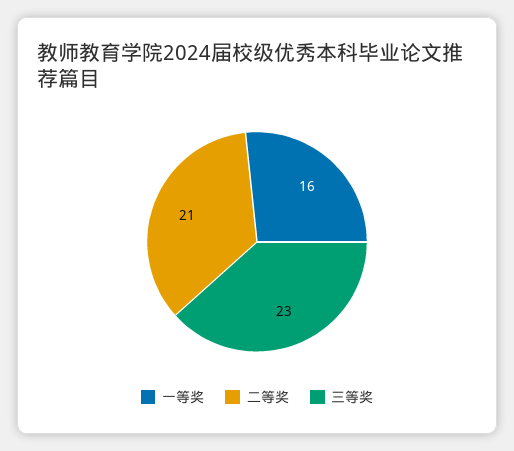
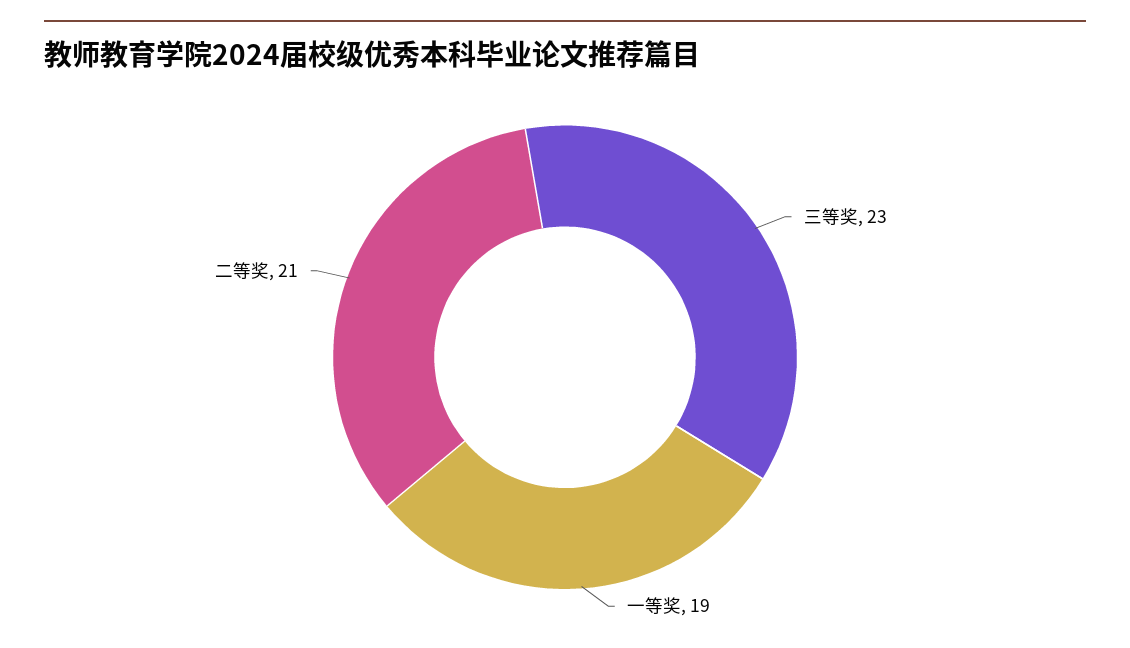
  {
-   "一等奖": 16,
+   "一等奖": 19,
    "二等奖": 21,
    "三等奖": 23
  }

